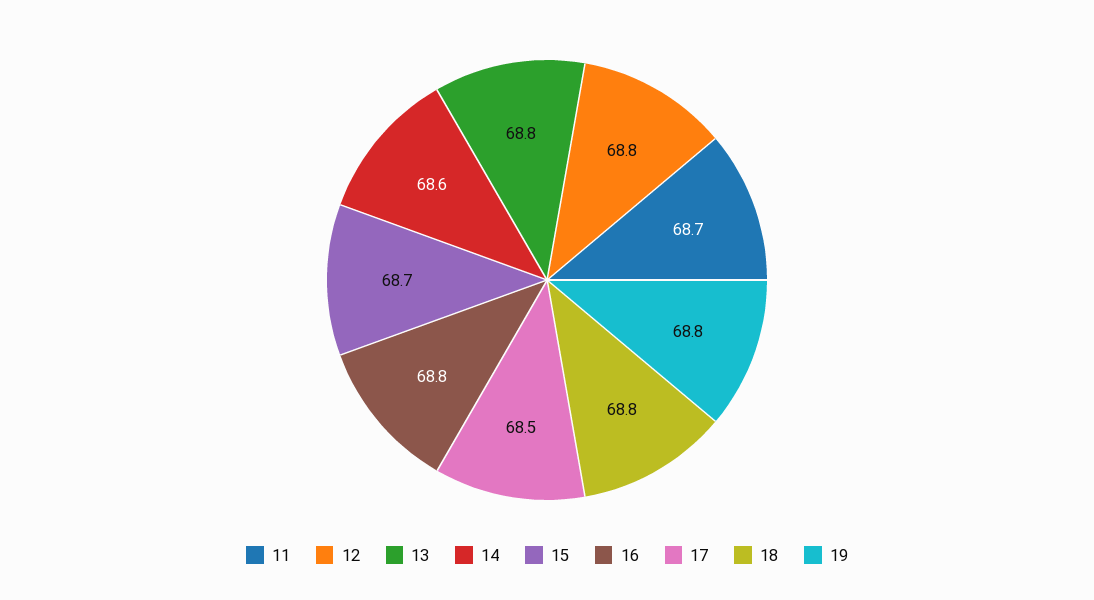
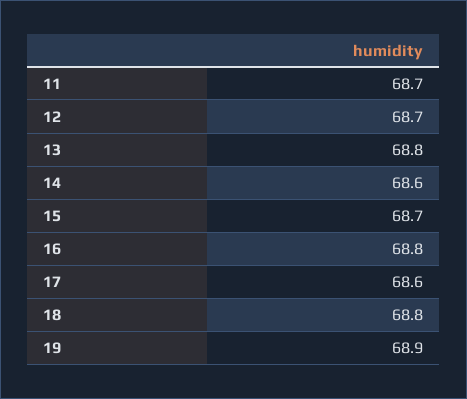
  {
    "11": 68.7,
-   "12": 68.8,
+   "12": 68.7,
    "13": 68.8,
    "14": 68.6,
    "15": 68.7,
    "16": 68.8,
-   "17": 68.5,
+   "17": 68.6,
    "18": 68.8,
-   "19": 68.8
+   "19": 68.9
  }

